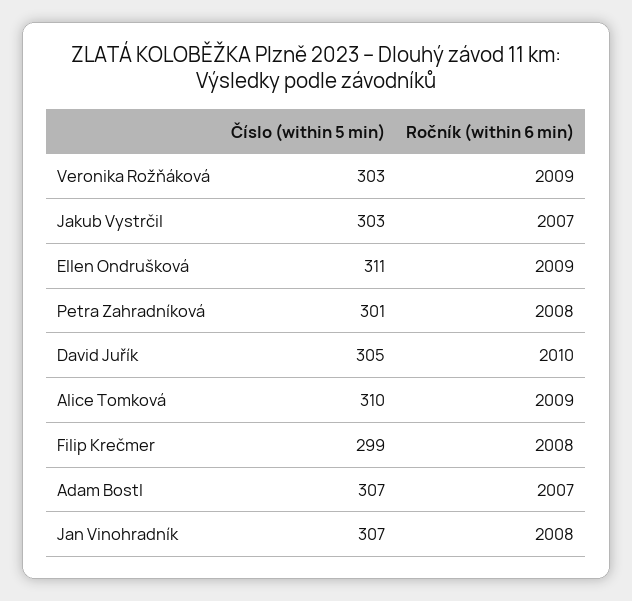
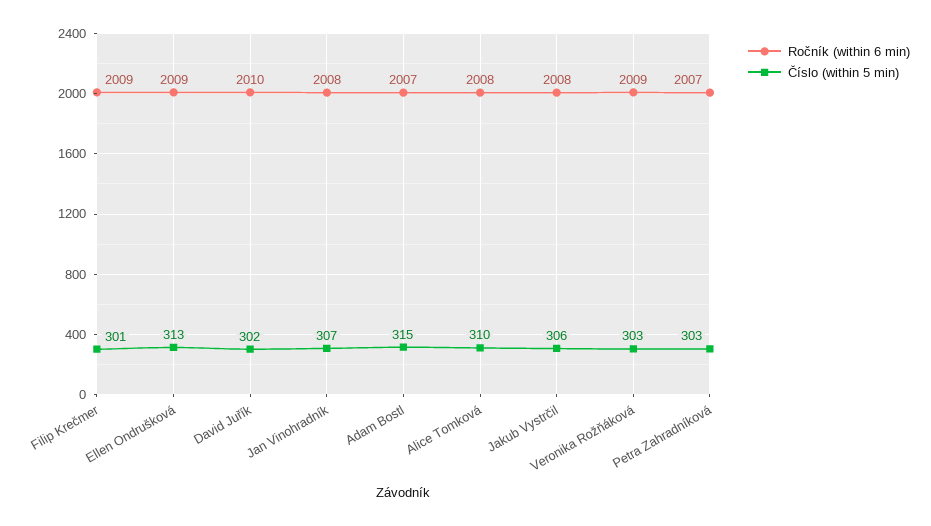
  {
    "Číslo (within 5 min)": {
      "Veronika Rožňáková": 303,
-     "Jakub Vystrčil": 303,
+     "Jakub Vystrčil": 306,
-     "Ellen Ondrušková": 311,
+     "Ellen Ondrušková": 313,
-     "Petra Zahradníková": 301,
+     "Petra Zahradníková": 303,
-     "David Juřík": 305,
+     "David Juřík": 302,
      "Alice Tomková": 310,
-     "Filip Krečmer": 299,
+     "Filip Krečmer": 301,
-     "Adam Bostl": 307,
+     "Adam Bostl": 315,
      "Jan Vinohradník": 307
    },
    "Ročník (within 6 min)": {
      "Veronika Rožňáková": 2009,
-     "Jakub Vystrčil": 2007,
+     "Jakub Vystrčil": 2008,
      "Ellen Ondrušková": 2009,
-     "Petra Zahradníková": 2008,
+     "Petra Zahradníková": 2007,
      "David Juřík": 2010,
-     "Alice Tomková": 2009,
+     "Alice Tomková": 2008,
-     "Filip Krečmer": 2008,
+     "Filip Krečmer": 2009,
      "Adam Bostl": 2007,
      "Jan Vinohradník": 2008
    }
  }

